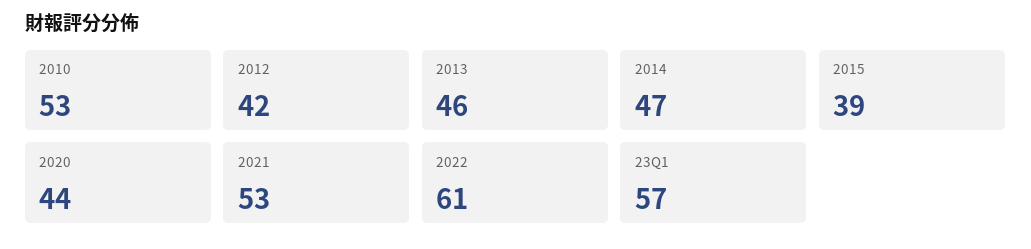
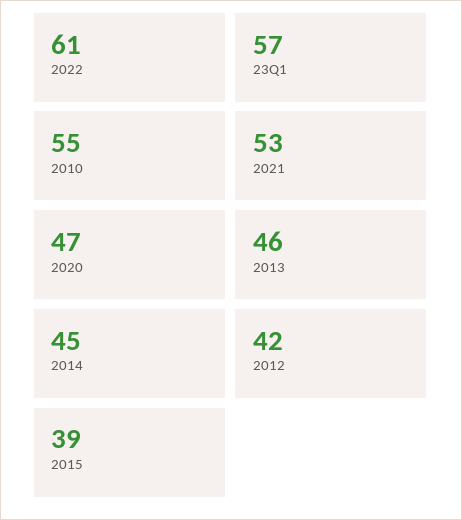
  {
-   "2010": 53,
+   "2010": 55,
    "2012": 42,
    "2013": 46,
-   "2014": 47,
+   "2014": 45,
    "2015": 39,
-   "2020": 44,
+   "2020": 47,
    "2021": 53,
    "2022": 61,
    "23Q1": 57
  }

